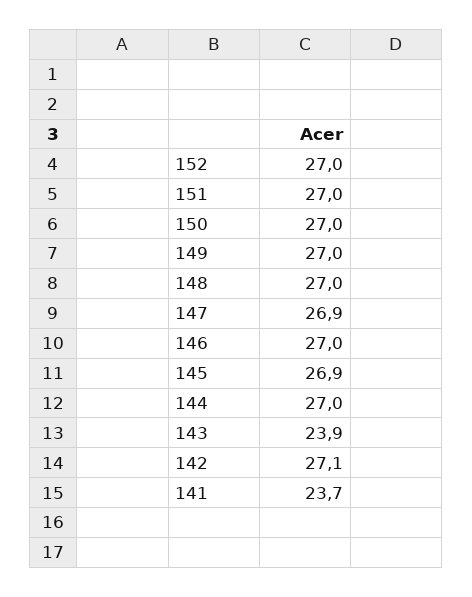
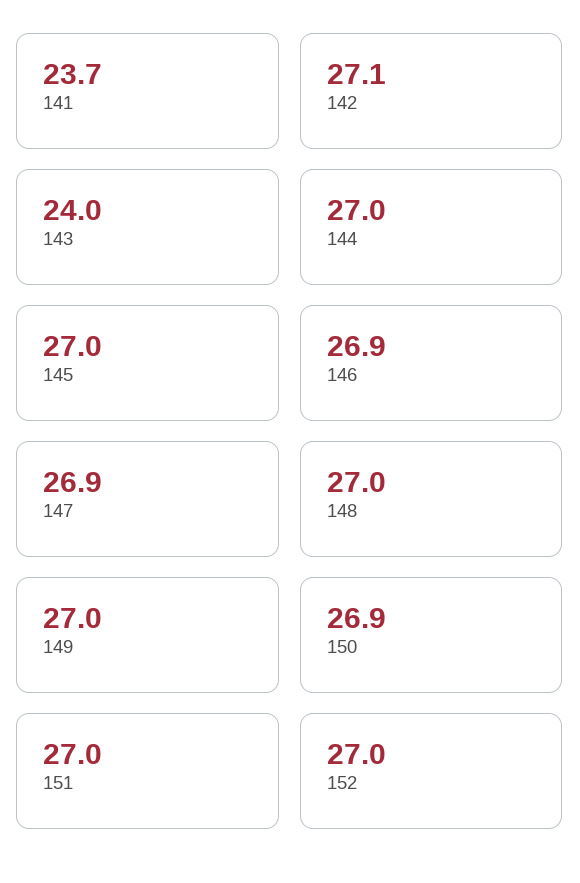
  {
    "152": 27,
    "151": 27,
-   "150": 27,
+   "150": 26.9,
    "149": 27,
    "148": 27,
    "147": 26.9,
-   "146": 27,
+   "146": 26.9,
-   "145": 26.9,
+   "145": 27,
    "144": 27,
-   "143": 23.9,
+   "143": 24,
    "142": 27.1,
    "141": 23.7
  }

